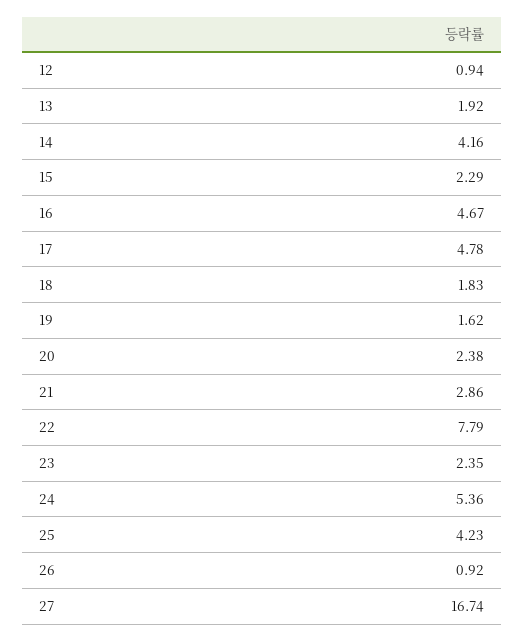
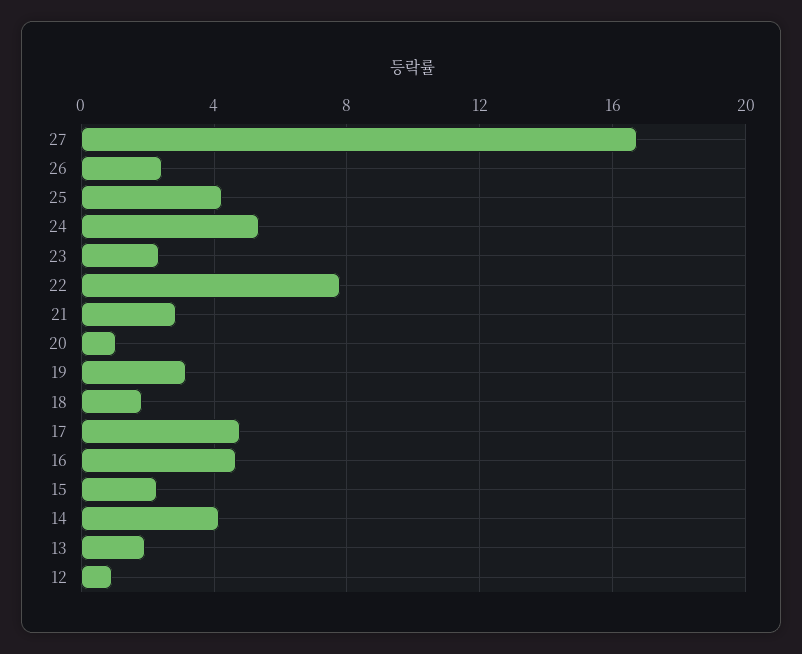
  {
    "12": 0.94,
    "13": 1.92,
    "14": 4.16,
    "15": 2.29,
    "16": 4.67,
    "17": 4.78,
    "18": 1.83,
-   "19": 1.62,
+   "19": 3,
-   "20": 2.38,
+   "20": 1,
    "21": 2.86,
    "22": 7.79,
    "23": 2.35,
    "24": 5.36,
    "25": 4.23,
-   "26": 0.92,
+   "26": 2.5,
    "27": 16.74
  }

